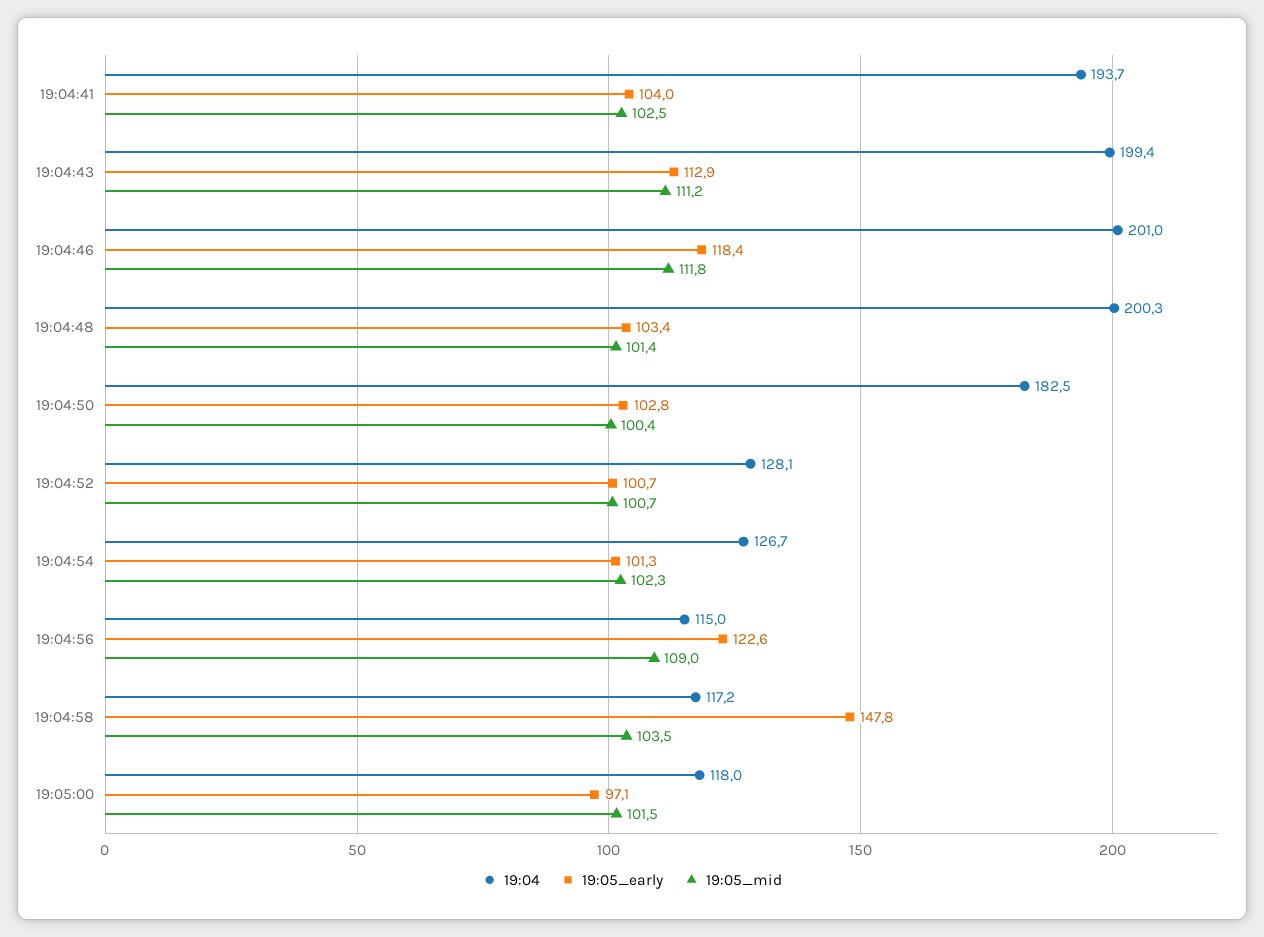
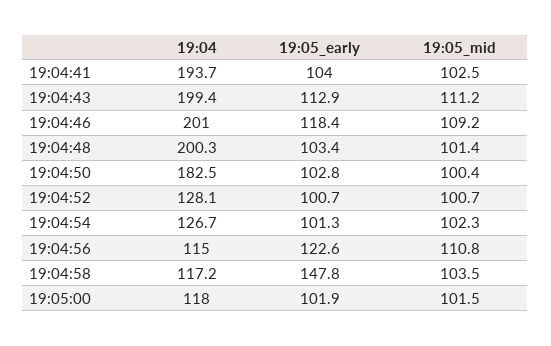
  {
    "19:04": {
      "19:04:41": 193.7,
      "19:04:43": 199.4,
      "19:04:46": 201,
      "19:04:48": 200.3,
      "19:04:50": 182.5,
      "19:04:52": 128.1,
      "19:04:54": 126.7,
      "19:04:56": 115,
      "19:04:58": 117.2,
      "19:05:00": 118
    },
    "19:05_early": {
      "19:04:41": 104,
      "19:04:43": 112.9,
      "19:04:46": 118.4,
      "19:04:48": 103.4,
      "19:04:50": 102.8,
      "19:04:52": 100.7,
      "19:04:54": 101.3,
      "19:04:56": 122.6,
      "19:04:58": 147.8,
-     "19:05:00": 97.1
+     "19:05:00": 101.9
    },
    "19:05_mid": {
      "19:04:41": 102.5,
      "19:04:43": 111.2,
-     "19:04:46": 111.8,
+     "19:04:46": 109.2,
      "19:04:48": 101.4,
      "19:04:50": 100.4,
      "19:04:52": 100.7,
      "19:04:54": 102.3,
-     "19:04:56": 109,
+     "19:04:56": 110.8,
      "19:04:58": 103.5,
      "19:05:00": 101.5
    }
  }

